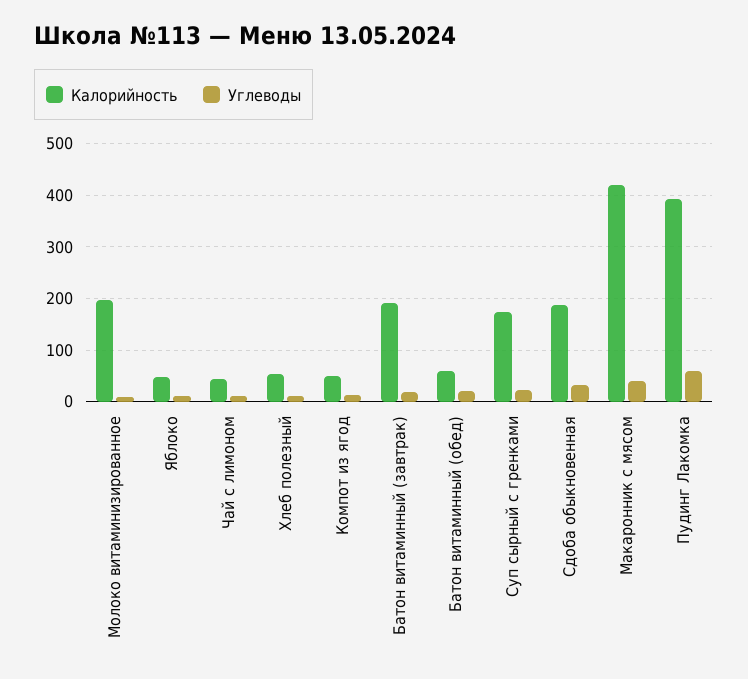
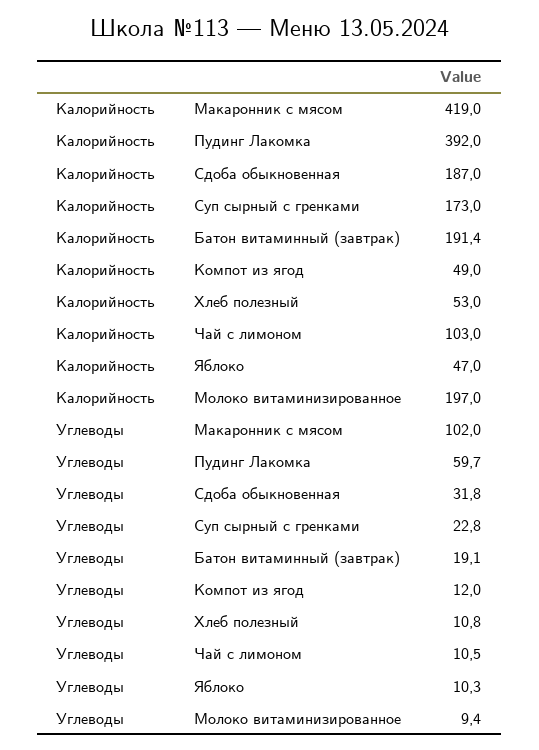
  {
    "Калорийность": {
      "Молоко витаминизированное": 197,
      "Яблоко": 47,
-     "Чай с лимоном": 40,
+     "Чай с лимоном": 103,
      "Хлеб полезный": 53,
      "Компот из ягод": 49,
      "Батон витаминный (завтрак)": 191.4,
-     "Батон витаминный (обед)": 60,
      "Суп сырный с гренками": 173,
      "Сдоба обыкновенная": 187,
      "Макаронник с мясом": 419,
      "Пудинг Лакомка": 392
    },
    "Углеводы": {
      "Молоко витаминизированное": 9.4,
      "Яблоко": 10.3,
      "Чай с лимоном": 10.5,
      "Хлеб полезный": 10.8,
      "Компот из ягод": 12,
      "Батон витаминный (завтрак)": 19.1,
-     "Батон витаминный (обед)": 20,
      "Суп сырный с гренками": 22.8,
      "Сдоба обыкновенная": 31.8,
-     "Макаронник с мясом": 40,
+     "Макаронник с мясом": 102,
      "Пудинг Лакомка": 59.7
    }
  }

